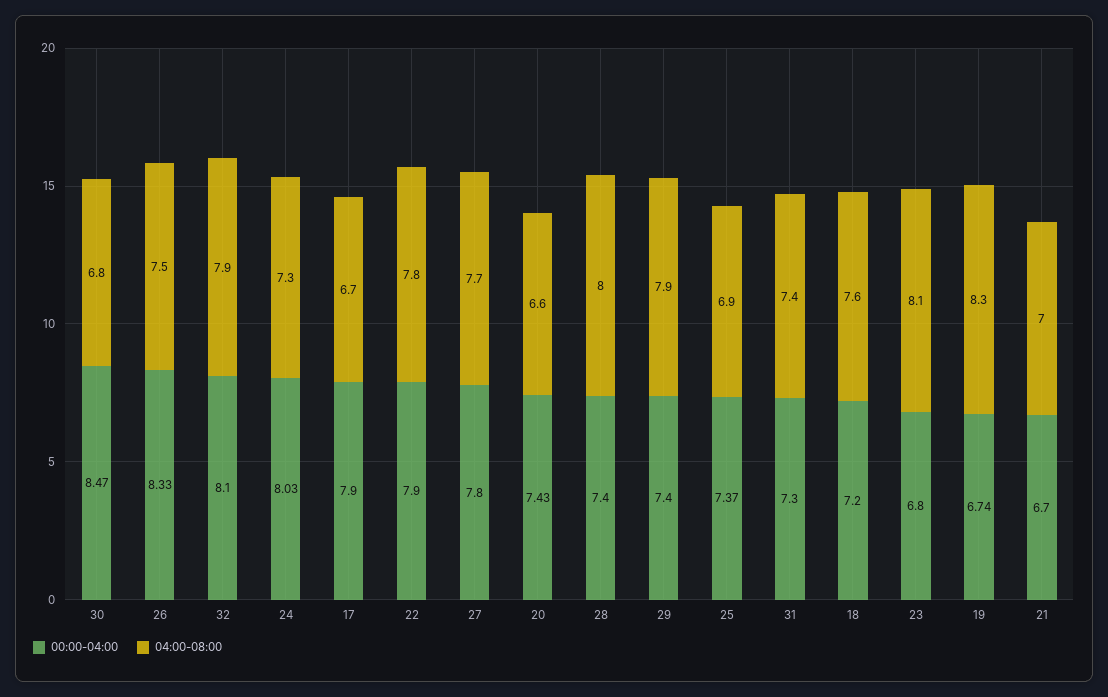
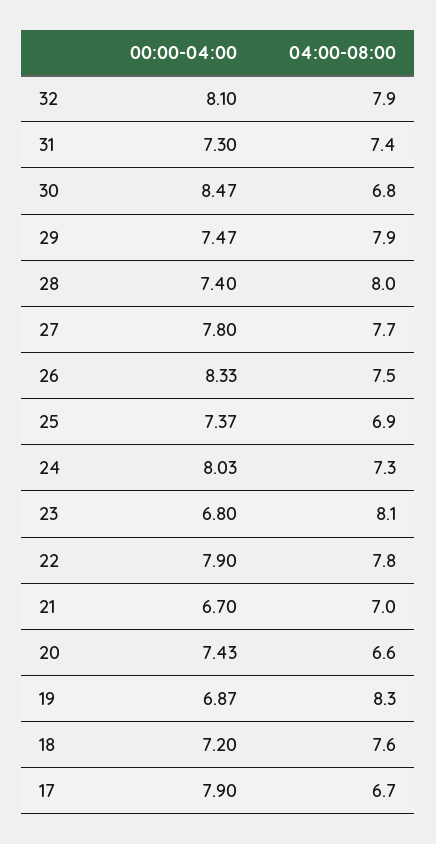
  {
    "00:00-04:00": {
      "30": 8.47,
      "26": 8.33,
      "32": 8.1,
      "24": 8.03,
      "17": 7.9,
      "22": 7.9,
      "27": 7.8,
      "20": 7.43,
      "28": 7.4,
-     "29": 7.4,
+     "29": 7.47,
      "25": 7.37,
      "31": 7.3,
      "18": 7.2,
      "23": 6.8,
-     "19": 6.74,
+     "19": 6.87,
      "21": 6.7
    },
    "04:00-08:00": {
      "30": 6.8,
      "26": 7.5,
      "32": 7.9,
      "24": 7.3,
      "17": 6.7,
      "22": 7.8,
      "27": 7.7,
      "20": 6.6,
      "28": 8,
      "29": 7.9,
      "25": 6.9,
      "31": 7.4,
      "18": 7.6,
      "23": 8.1,
      "19": 8.3,
      "21": 7
    }
  }

